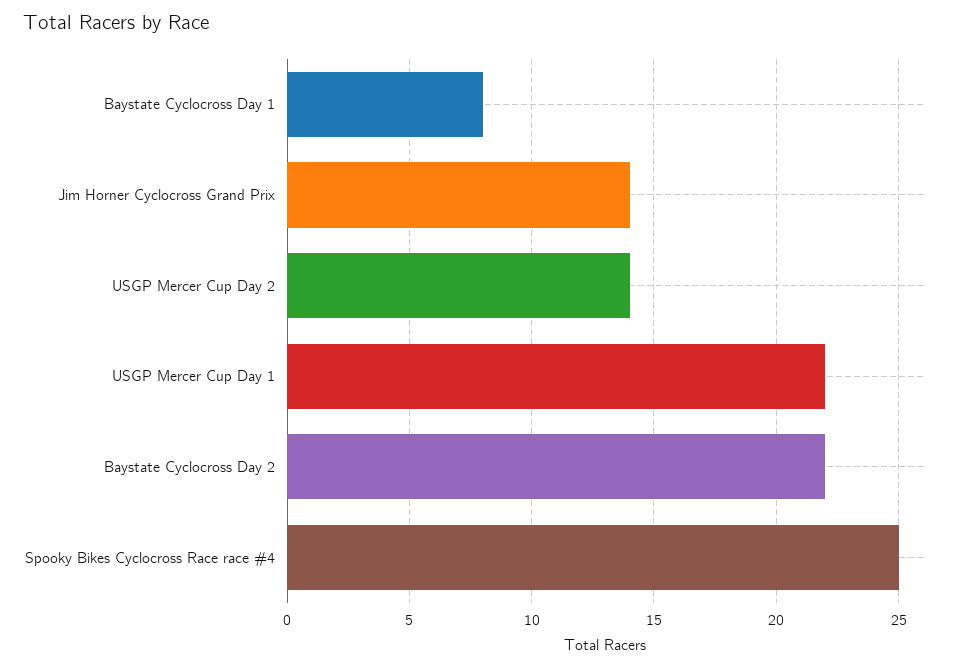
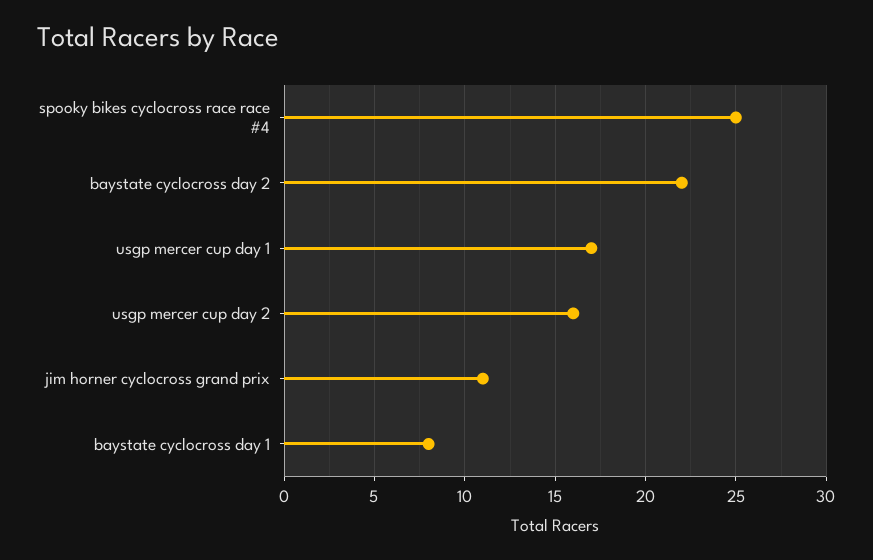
  {
    "Baystate Cyclocross Day 1": 8,
-   "Jim Horner Cyclocross Grand Prix": 14,
+   "Jim Horner Cyclocross Grand Prix": 11,
-   "USGP Mercer Cup Day 2": 14,
+   "USGP Mercer Cup Day 2": 16,
-   "USGP Mercer Cup Day 1": 22,
+   "USGP Mercer Cup Day 1": 17,
    "Baystate Cyclocross Day 2": 22,
    "Spooky Bikes Cyclocross Race race #4": 25
  }

